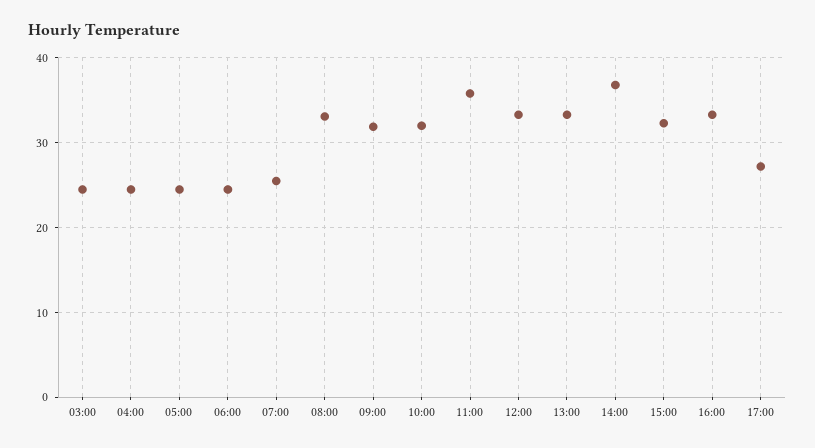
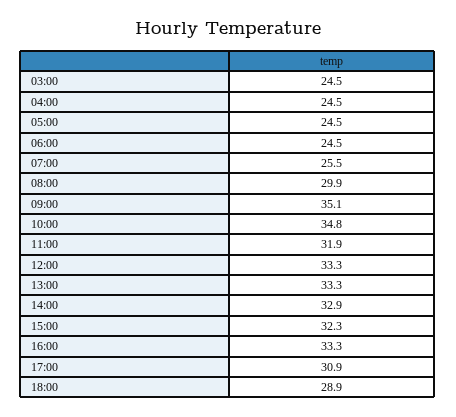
  {
    "03:00": 24.5,
    "04:00": 24.5,
    "05:00": 24.5,
    "06:00": 24.5,
    "07:00": 25.5,
-   "08:00": 33,
+   "08:00": 29.9,
-   "09:00": 32,
+   "09:00": 35.1,
-   "10:00": 32,
+   "10:00": 34.8,
-   "11:00": 36,
+   "11:00": 31.9,
    "12:00": 33.3,
    "13:00": 33.3,
-   "14:00": 37,
+   "14:00": 32.9,
    "15:00": 32.3,
    "16:00": 33.3,
-   "17:00": 27
+   "17:00": 30.9,
+   "18:00": 28.9
  }

